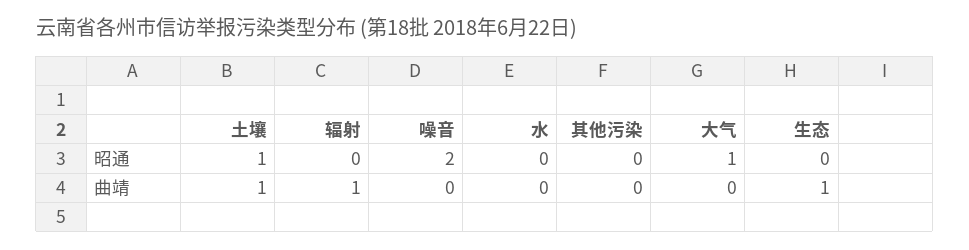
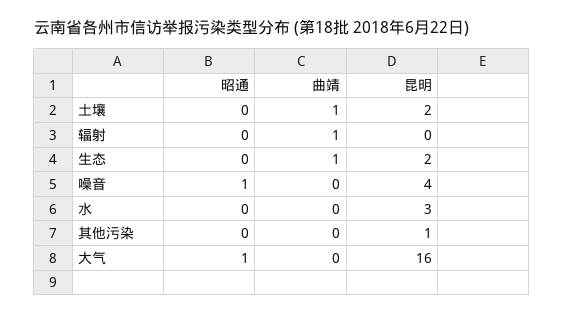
  {
    "土壤": {
-     "昭通": 1,
+     "昭通": 0,
-     "曲靖": 1
+     "曲靖": 1,
+     "昆明": 2
    },
    "辐射": {
      "昭通": 0,
-     "曲靖": 1
+     "曲靖": 1,
+     "昆明": 0
    },
    "噪音": {
-     "昭通": 2,
+     "昭通": 1,
-     "曲靖": 0
+     "曲靖": 0,
+     "昆明": 4
    },
    "水": {
      "昭通": 0,
-     "曲靖": 0
+     "曲靖": 0,
+     "昆明": 3
    },
    "其他污染": {
      "昭通": 0,
-     "曲靖": 0
+     "曲靖": 0,
+     "昆明": 1
    },
    "大气": {
      "昭通": 1,
-     "曲靖": 0
+     "曲靖": 0,
+     "昆明": 16
    },
    "生态": {
      "昭通": 0,
-     "曲靖": 1
+     "曲靖": 1,
+     "昆明": 2
    }
  }

